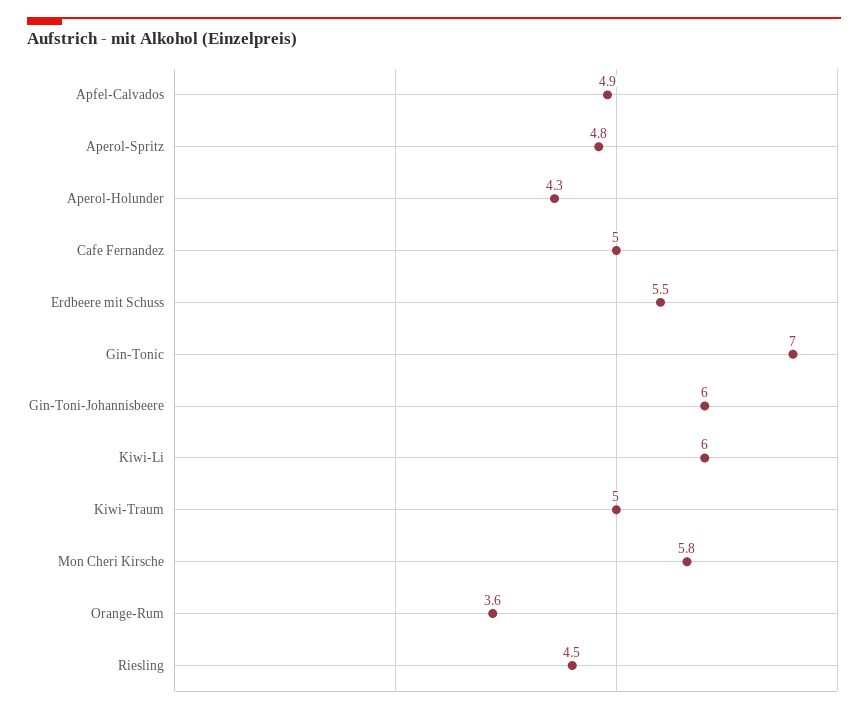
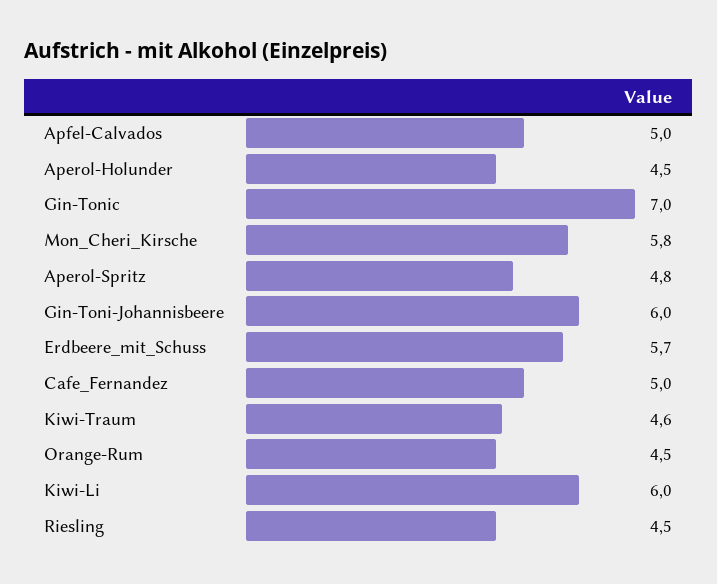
  {
-   "Apfel-Calvados": 4.9,
+   "Apfel-Calvados": 5,
    "Aperol-Spritz": 4.8,
-   "Aperol-Holunder": 4.3,
+   "Aperol-Holunder": 4.5,
    "Cafe Fernandez": 5,
-   "Erdbeere mit Schuss": 5.5,
+   "Erdbeere mit Schuss": 5.7,
    "Gin-Tonic": 7,
    "Gin-Toni-Johannisbeere": 6,
    "Kiwi-Li": 6,
-   "Kiwi-Traum": 5,
+   "Kiwi-Traum": 4.6,
    "Mon Cheri Kirsche": 5.8,
-   "Orange-Rum": 3.6,
+   "Orange-Rum": 4.5,
    "Riesling": 4.5
  }

